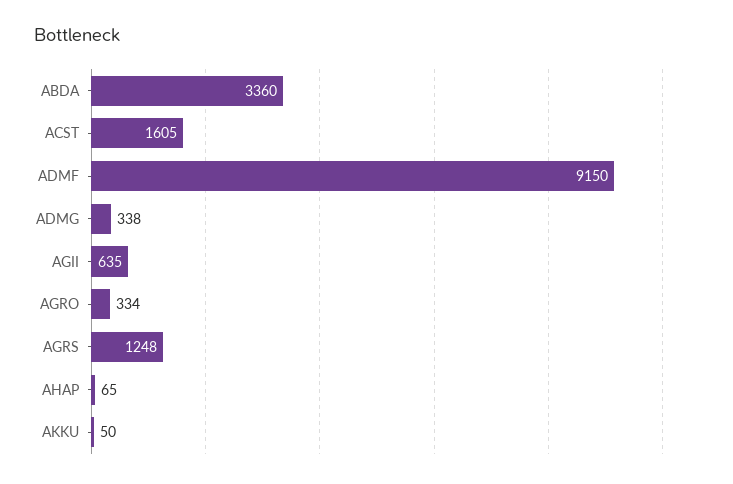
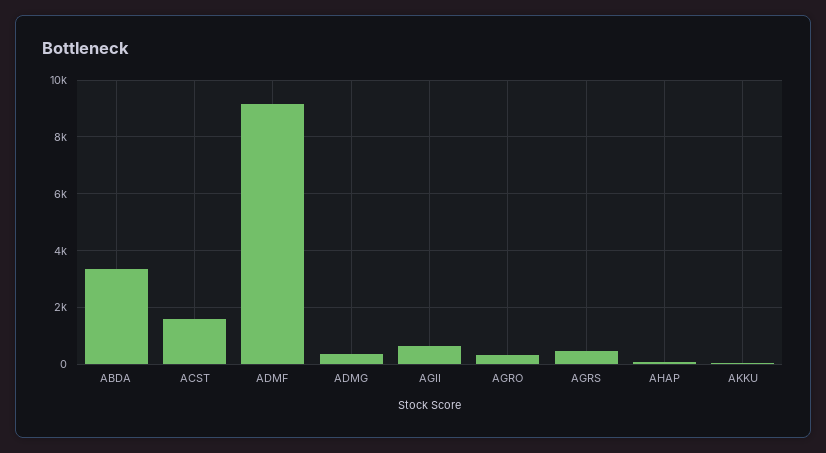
  {
    "ABDA": 3360,
    "ACST": 1605,
    "ADMF": 9150,
    "ADMG": 338,
    "AGII": 635,
    "AGRO": 334,
-   "AGRS": 1248,
+   "AGRS": 500,
    "AHAP": 65,
    "AKKU": 50
  }

